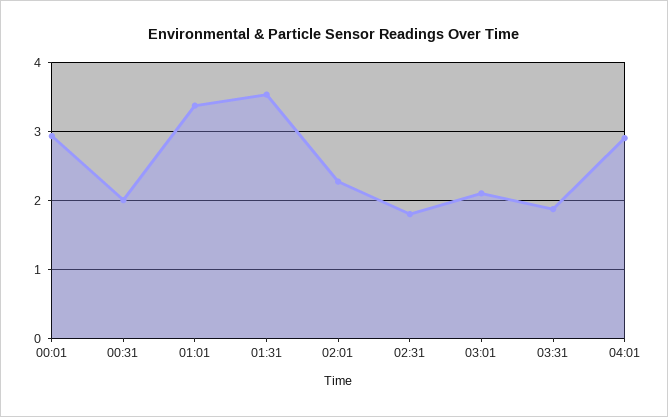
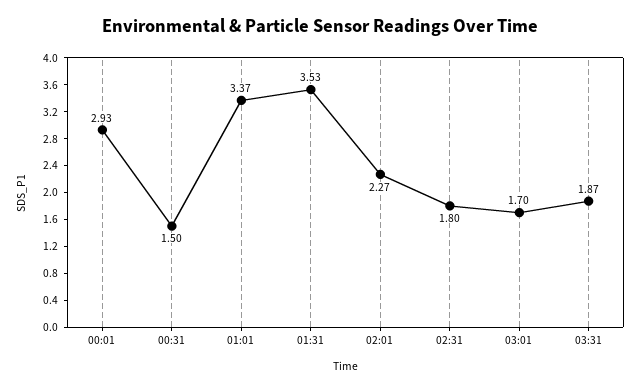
  {
    "00:01": 2.93,
-   "00:31": 2,
+   "00:31": 1.5,
    "01:01": 3.37,
    "01:31": 3.53,
    "02:01": 2.27,
    "02:31": 1.8,
-   "03:01": 2.1,
+   "03:01": 1.7,
-   "03:31": 1.87,
+   "03:31": 1.87
-   "04:01": 2.9
  }

